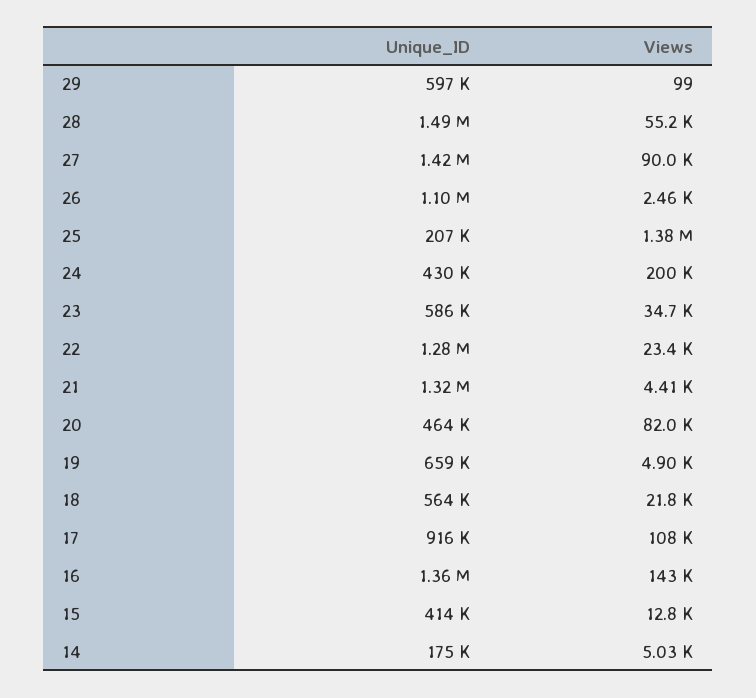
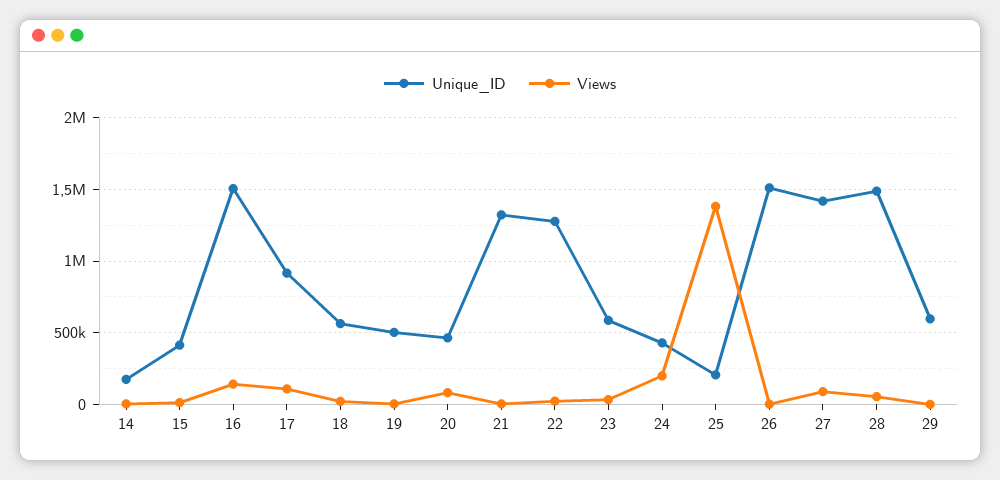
  {
    "Unique_ID": {
      "29": 597000,
      "28": 1490000,
      "27": 1420000,
-     "26": 1100000,
+     "26": 1500000,
      "25": 207000,
      "24": 430000,
      "23": 586000,
      "22": 1280000,
      "21": 1320000,
      "20": 464000,
-     "19": 659000,
+     "19": 500000,
      "18": 564000,
      "17": 916000,
-     "16": 1360000,
+     "16": 1500000,
      "15": 414000,
      "14": 175000
    },
    "Views": {
      "29": 99,
      "28": 55200,
      "27": 90000,
      "26": 2460,
      "25": 1380000,
      "24": 200000,
      "23": 34700,
      "22": 23400,
      "21": 4410,
      "20": 82000,
      "19": 4900,
      "18": 21800,
      "17": 108000,
      "16": 143000,
      "15": 12800,
      "14": 5030
    }
  }

